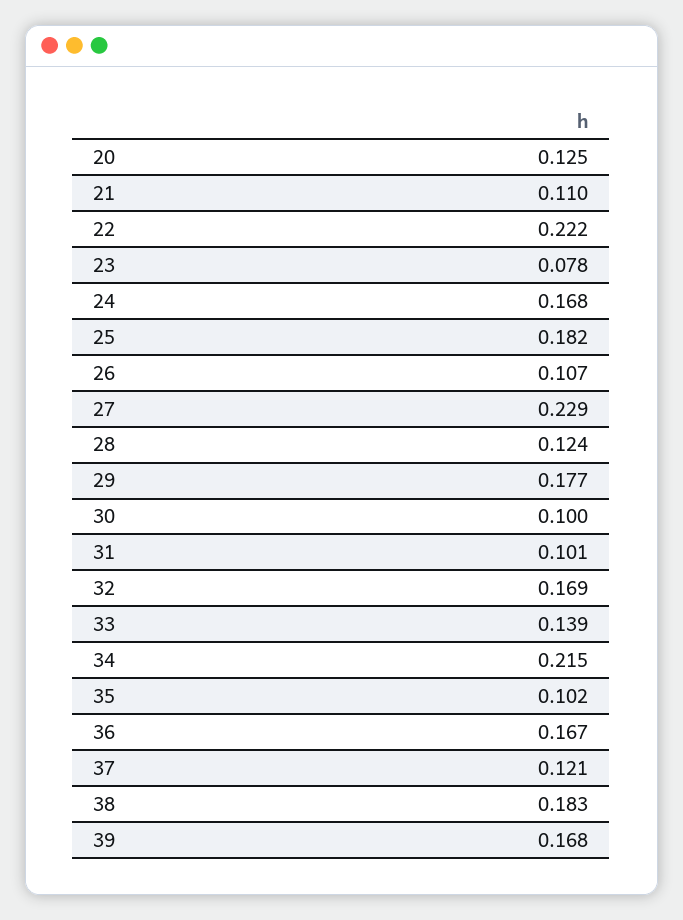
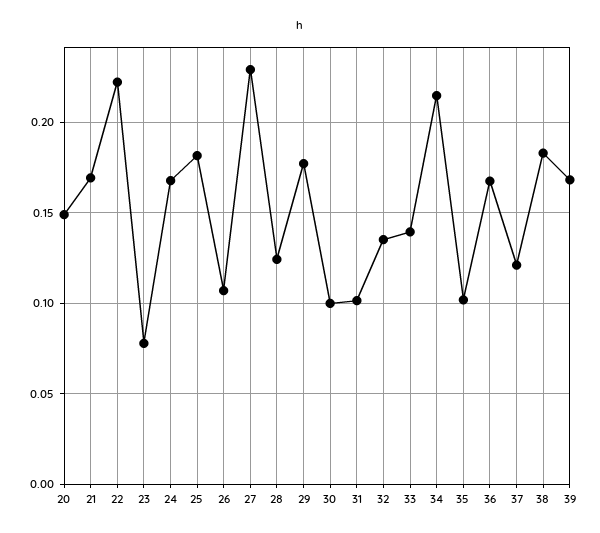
  {
-   "20": 0.125,
+   "20": 0.15,
-   "21": 0.11,
+   "21": 0.17,
    "22": 0.222,
    "23": 0.078,
    "24": 0.168,
    "25": 0.182,
    "26": 0.107,
    "27": 0.229,
    "28": 0.124,
    "29": 0.177,
    "30": 0.1,
    "31": 0.101,
-   "32": 0.169,
+   "32": 0.135,
    "33": 0.139,
    "34": 0.215,
    "35": 0.102,
    "36": 0.167,
    "37": 0.121,
    "38": 0.183,
    "39": 0.168
  }

